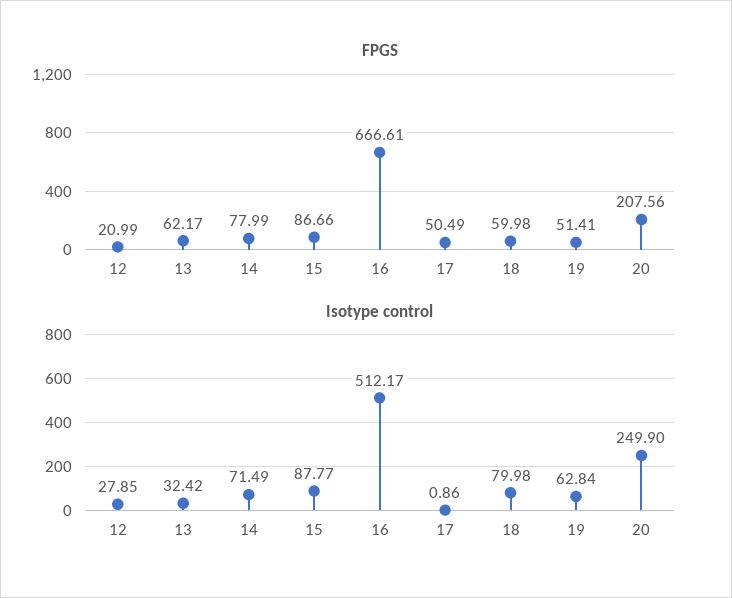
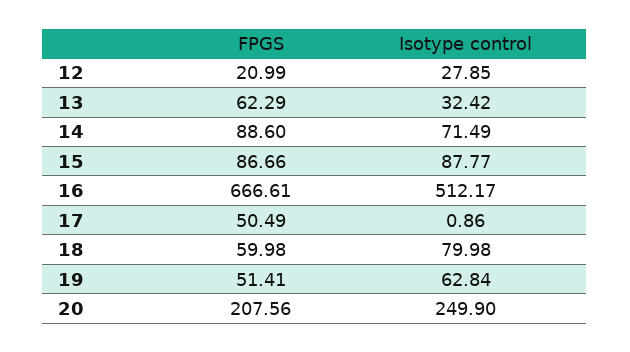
  {
    "FPGS": {
      "12": 20.99,
-     "13": 62.17,
+     "13": 62.29,
-     "14": 77.99,
+     "14": 88.6,
      "15": 86.66,
      "16": 666.61,
      "17": 50.49,
      "18": 59.98,
      "19": 51.41,
      "20": 207.56
    },
    "Isotype control": {
      "12": 27.85,
      "13": 32.42,
      "14": 71.49,
      "15": 87.77,
      "16": 512.17,
      "17": 0.86,
      "18": 79.98,
      "19": 62.84,
      "20": 249.9
    }
  }

